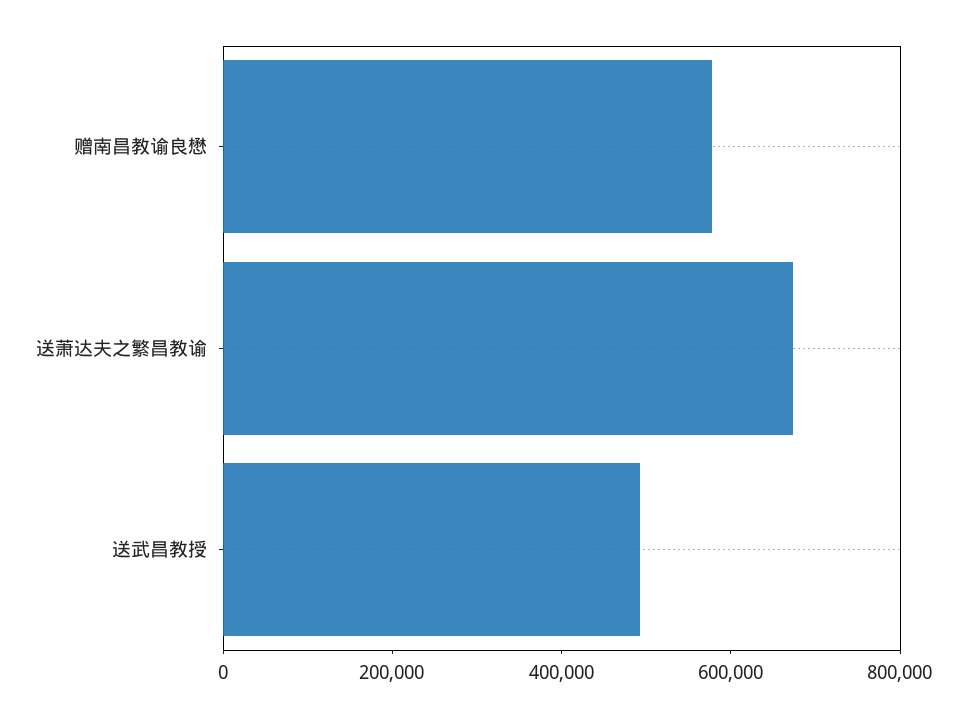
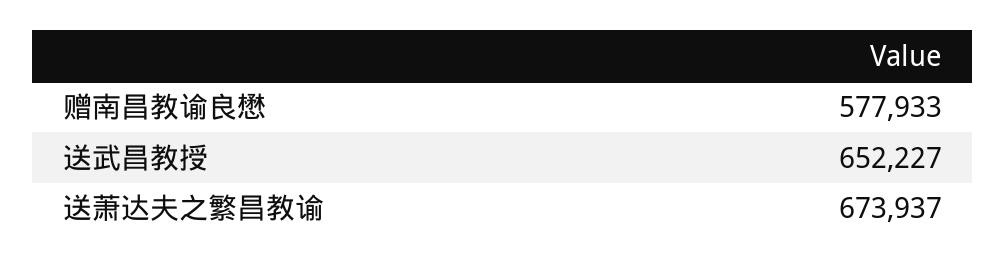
  {
    "赠南昌教谕良懋": 577933,
    "送萧达夫之繁昌教谕": 673937,
-   "送武昌教授": 500000
+   "送武昌教授": 652227
  }

